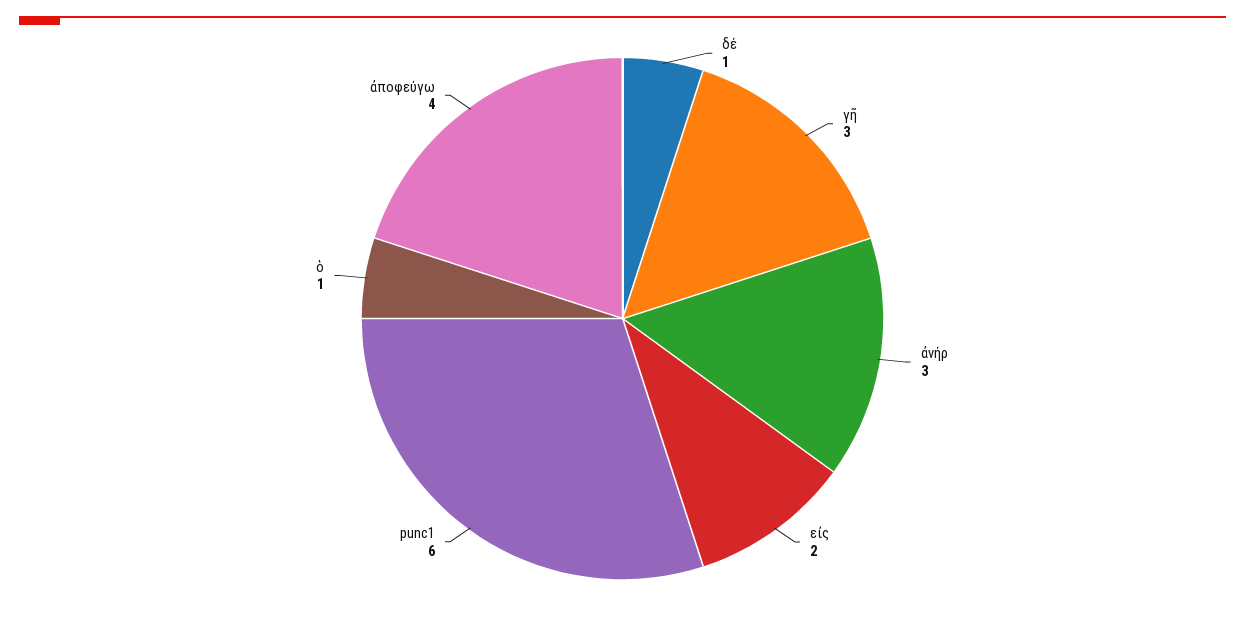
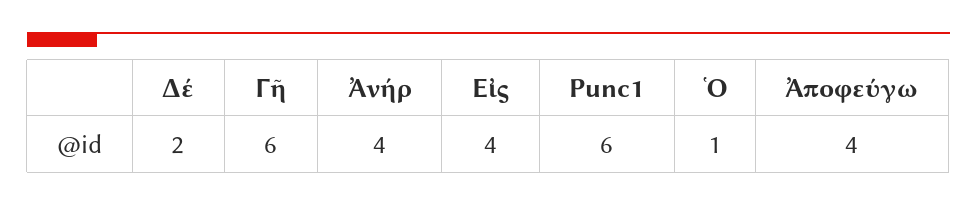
  {
-   "δέ": 1,
+   "δέ": 2,
-   "γῆ": 3,
+   "γῆ": 6,
-   "ἀνήρ": 3,
+   "ἀνήρ": 4,
-   "εἰς": 2,
+   "εἰς": 4,
    "punc1": 6,
    "ὁ": 1,
    "ἀποφεύγω": 4
  }

